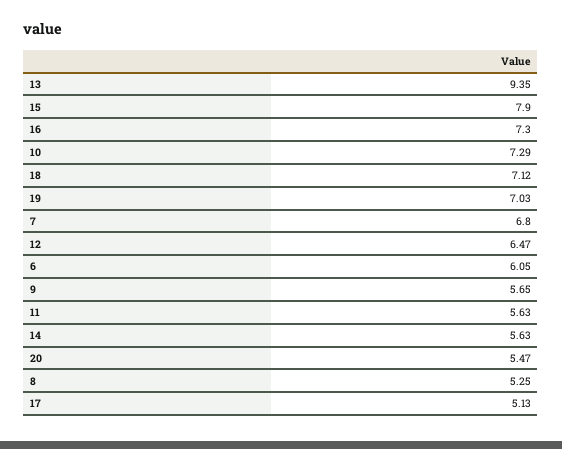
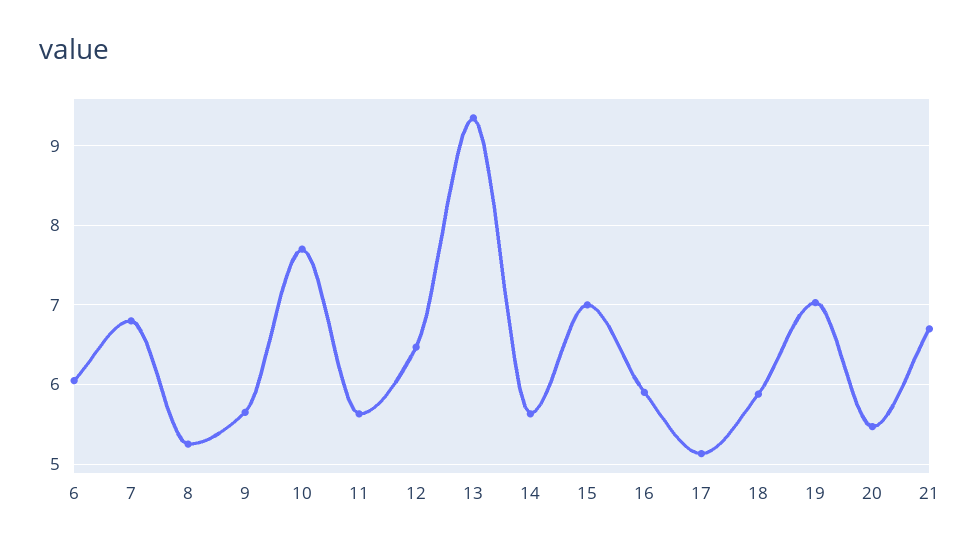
  {
    "13": 9.35,
-   "15": 7.9,
+   "15": 7,
-   "16": 7.3,
+   "16": 5.9,
-   "10": 7.29,
+   "10": 7.7,
-   "18": 7.12,
+   "18": 5.9,
    "19": 7.03,
    "7": 6.8,
    "12": 6.47,
    "6": 6.05,
    "9": 5.65,
    "11": 5.63,
    "14": 5.63,
    "20": 5.47,
    "8": 5.25,
-   "17": 5.13
+   "17": 5.13,
+   "21": 6.7
  }

